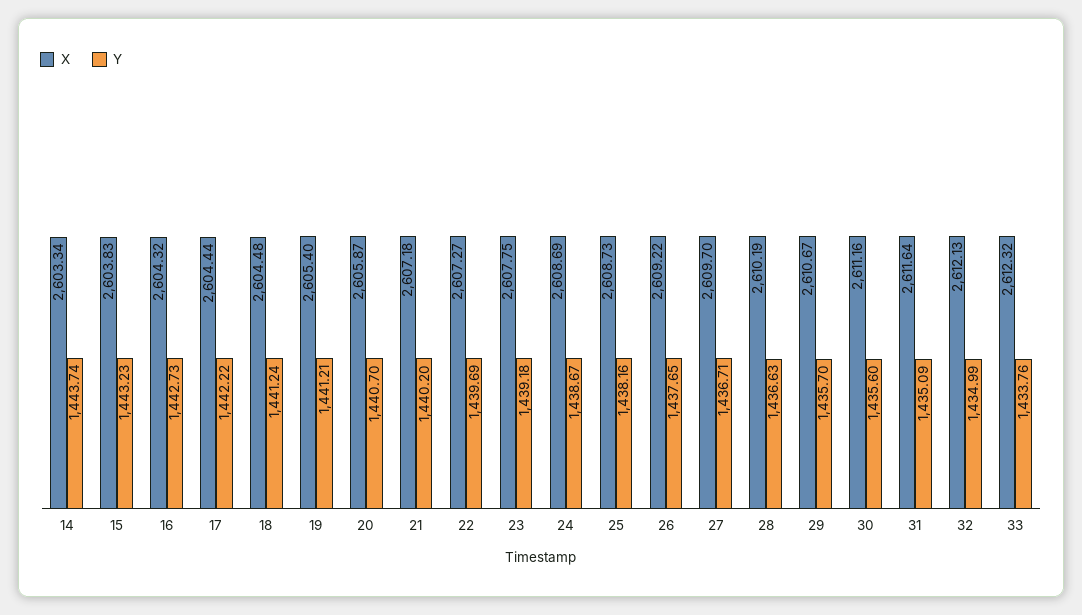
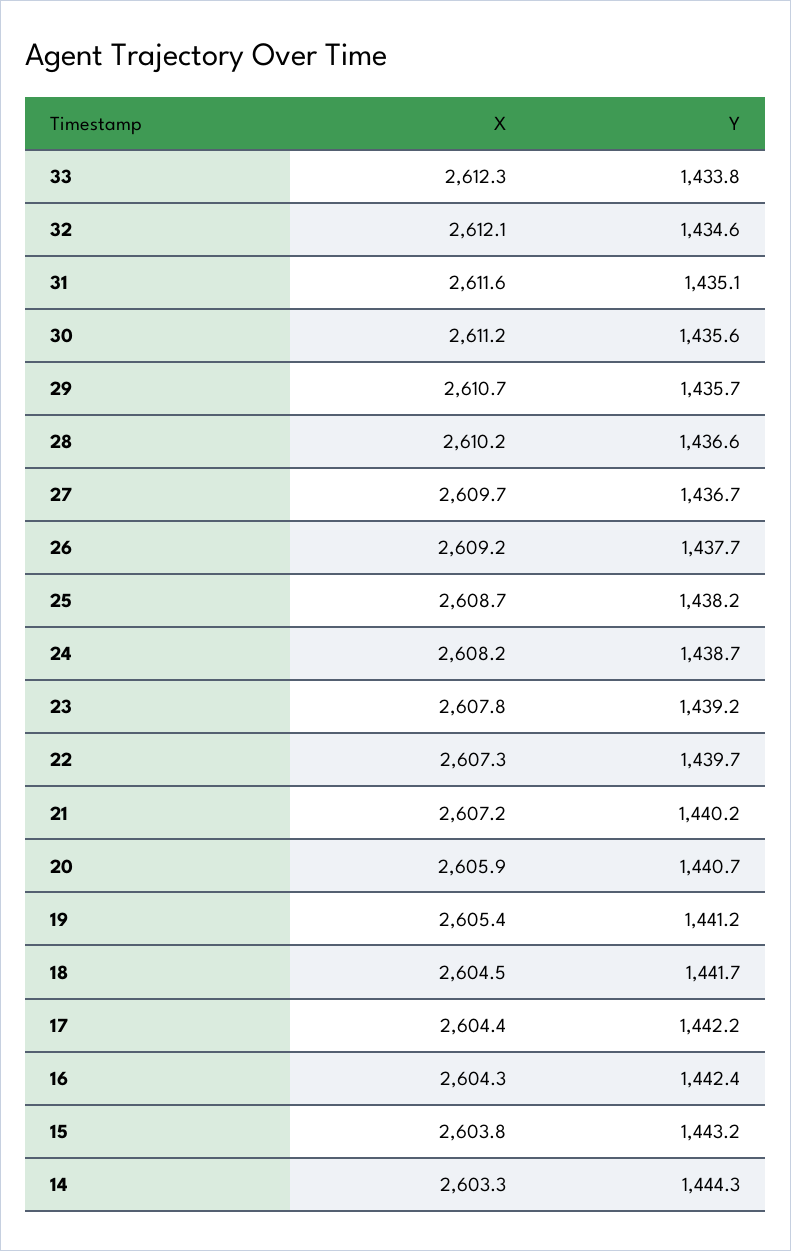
  {
    "X": {
      "14": 2603.34,
      "15": 2603.83,
      "16": 2604.32,
      "17": 2604.44,
      "18": 2604.48,
      "19": 2605.4,
      "20": 2605.87,
      "21": 2607.18,
      "22": 2607.27,
      "23": 2607.75,
-     "24": 2608.69,
+     "24": 2608.2,
      "25": 2608.73,
      "26": 2609.22,
      "27": 2609.7,
      "28": 2610.19,
      "29": 2610.67,
      "30": 2611.16,
      "31": 2611.64,
      "32": 2612.13,
      "33": 2612.32
    },
    "Y": {
-     "14": 1443.74,
+     "14": 1444.3,
      "15": 1443.23,
-     "16": 1442.73,
+     "16": 1442.4,
      "17": 1442.22,
-     "18": 1441.24,
+     "18": 1441.7,
      "19": 1441.21,
      "20": 1440.7,
      "21": 1440.2,
      "22": 1439.69,
      "23": 1439.18,
      "24": 1438.67,
      "25": 1438.16,
      "26": 1437.65,
      "27": 1436.71,
      "28": 1436.63,
      "29": 1435.7,
      "30": 1435.6,
      "31": 1435.09,
-     "32": 1434.99,
+     "32": 1434.6,
      "33": 1433.76
    }
  }

